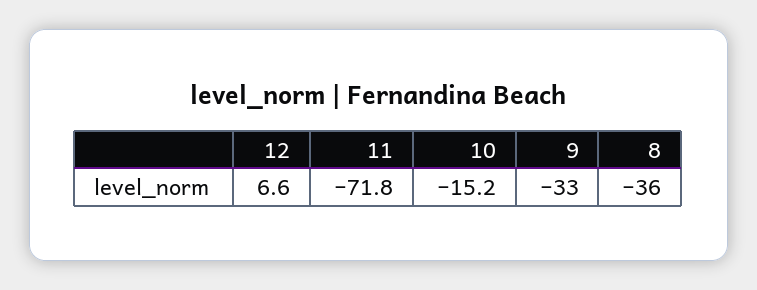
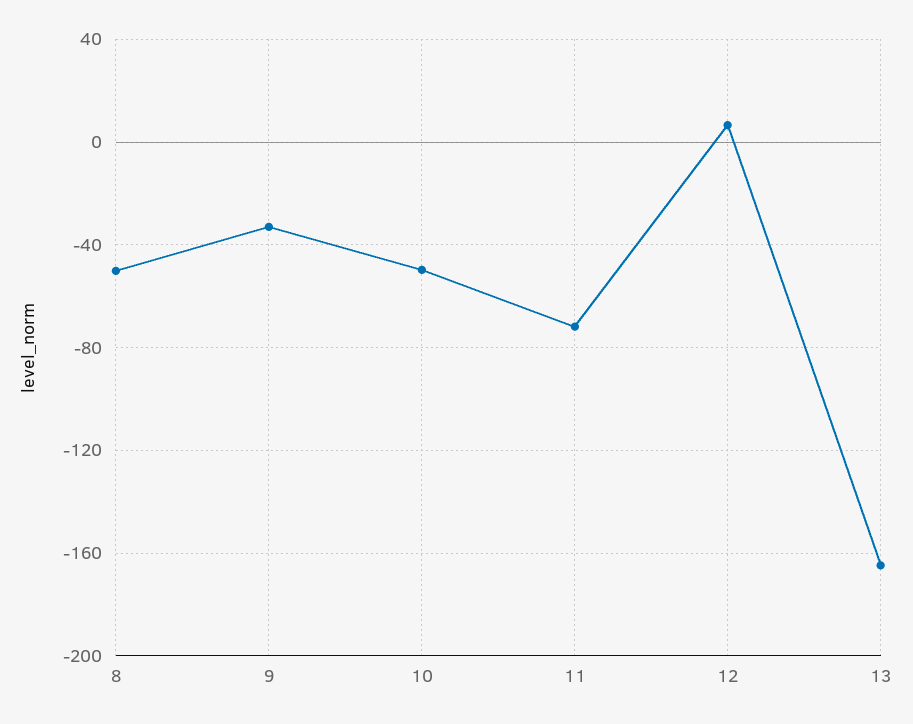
  {
    "12": 6.6,
    "11": -71.8,
-   "10": -15.2,
+   "10": -50,
    "9": -33,
-   "8": -36
+   "8": -50,
+   "13": -165
  }

